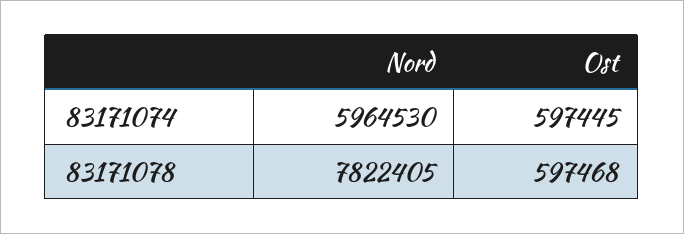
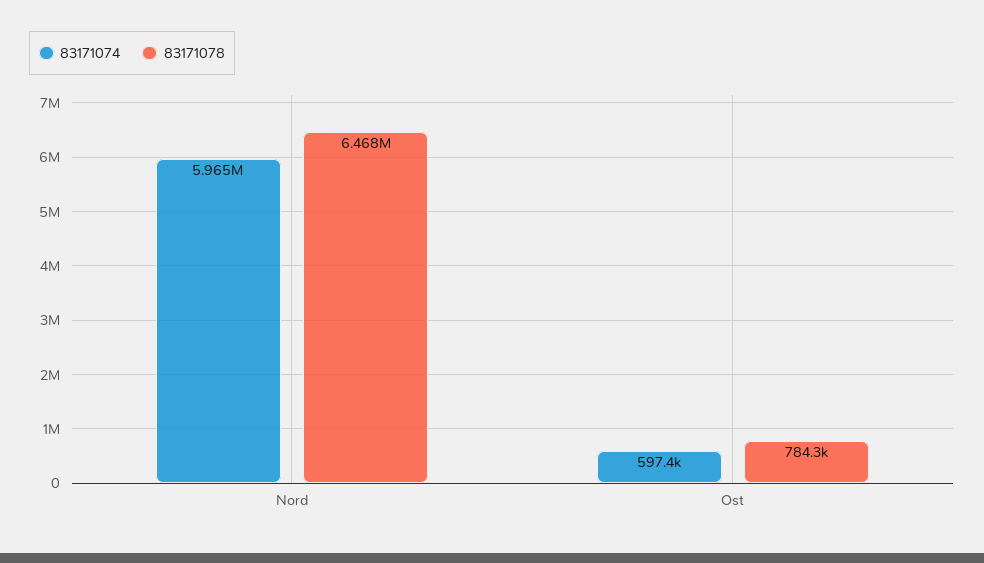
  {
    "83171074": {
      "Nord": 5964530,
      "Ost": 597445
    },
    "83171078": {
-     "Nord": 7822405,
+     "Nord": 6468000,
-     "Ost": 597468
+     "Ost": 784300
    }
  }

